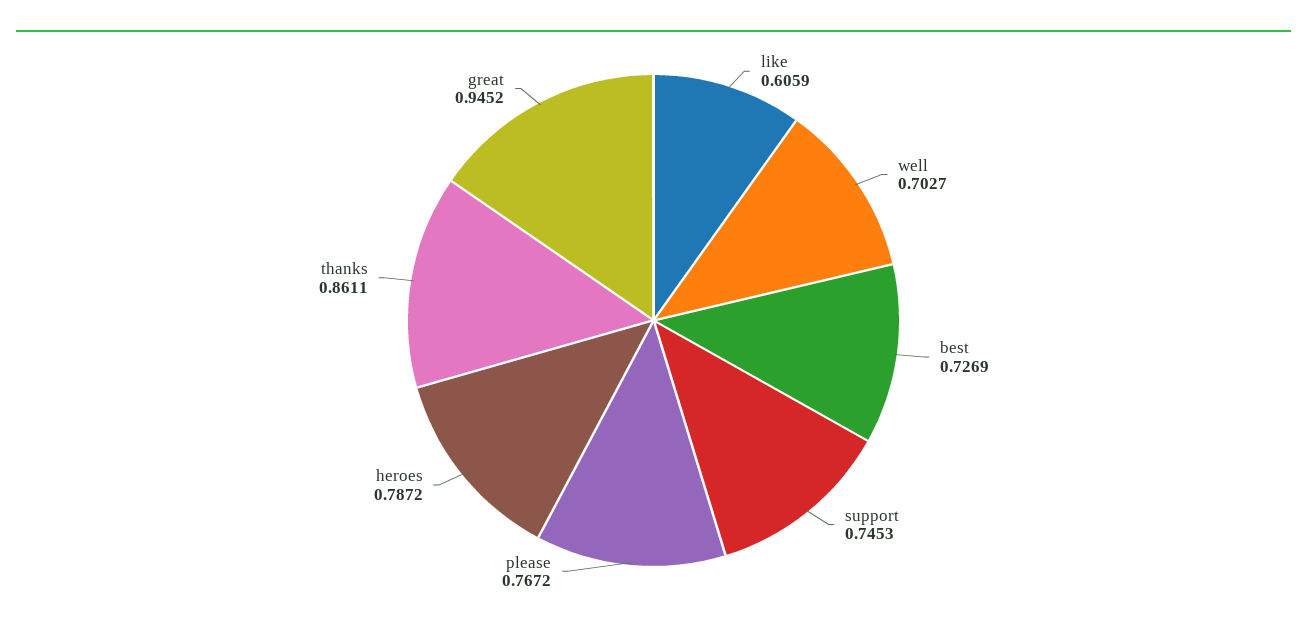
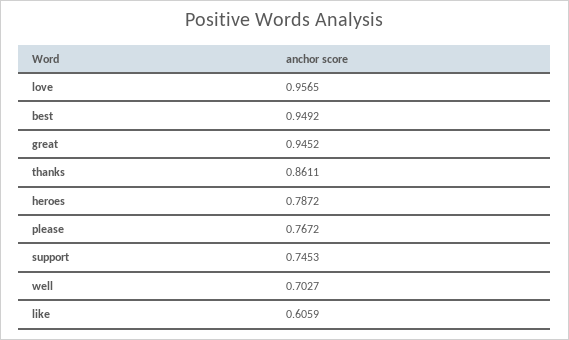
  {
    "like": 0.6059,
    "well": 0.7027,
-   "best": 0.7269,
+   "best": 0.9492,
    "support": 0.7453,
    "please": 0.7672,
    "heroes": 0.7872,
    "thanks": 0.8611,
-   "great": 0.9452
+   "great": 0.9452,
+   "love": 0.9565
  }

